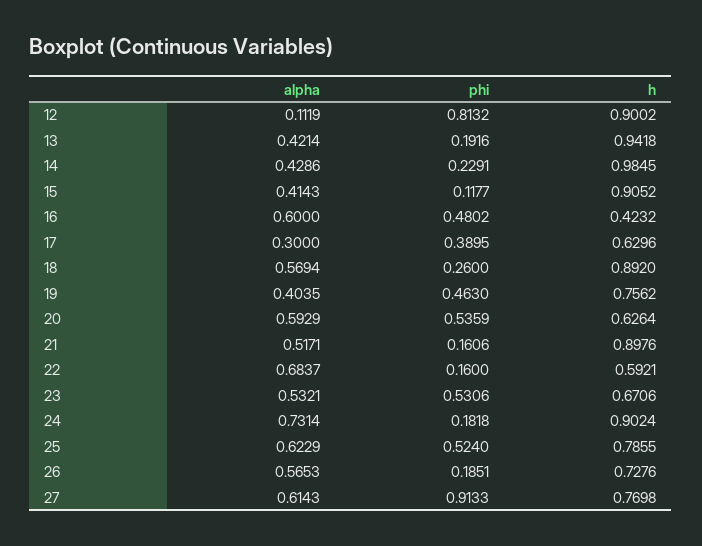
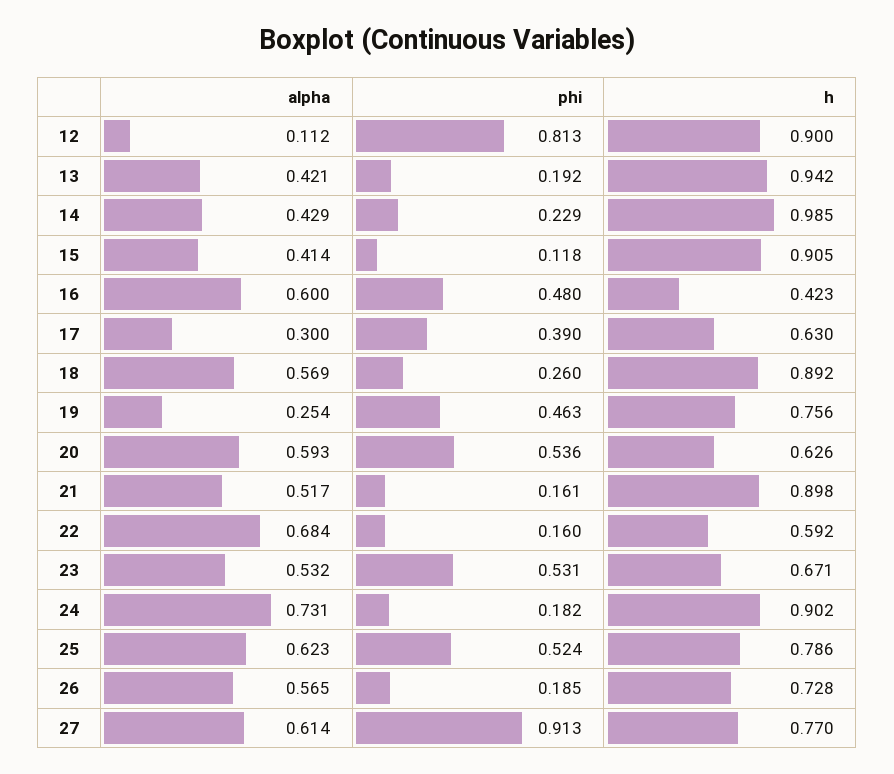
  {
    "alpha": {
      "12": 0.1119,
      "13": 0.4214,
      "14": 0.4286,
      "15": 0.4143,
      "16": 0.6,
      "17": 0.3,
      "18": 0.5694,
-     "19": 0.4035,
+     "19": 0.254,
      "20": 0.5929,
      "21": 0.5171,
      "22": 0.6837,
      "23": 0.5321,
      "24": 0.7314,
      "25": 0.6229,
      "26": 0.5653,
      "27": 0.6143
    },
    "phi": {
      "12": 0.8132,
      "13": 0.1916,
      "14": 0.2291,
      "15": 0.1177,
      "16": 0.4802,
      "17": 0.3895,
      "18": 0.26,
      "19": 0.463,
      "20": 0.5359,
      "21": 0.1606,
      "22": 0.16,
      "23": 0.5306,
      "24": 0.1818,
      "25": 0.524,
      "26": 0.1851,
      "27": 0.9133
    },
    "h": {
      "12": 0.9002,
      "13": 0.9418,
      "14": 0.9845,
      "15": 0.9052,
      "16": 0.4232,
      "17": 0.6296,
      "18": 0.892,
      "19": 0.7562,
      "20": 0.6264,
      "21": 0.8976,
      "22": 0.5921,
      "23": 0.6706,
      "24": 0.9024,
      "25": 0.7855,
      "26": 0.7276,
      "27": 0.7698
    }
  }

